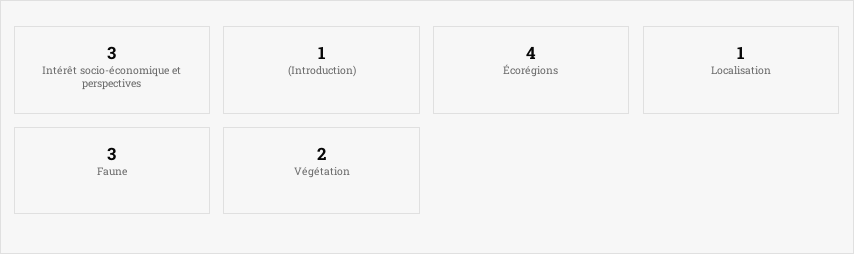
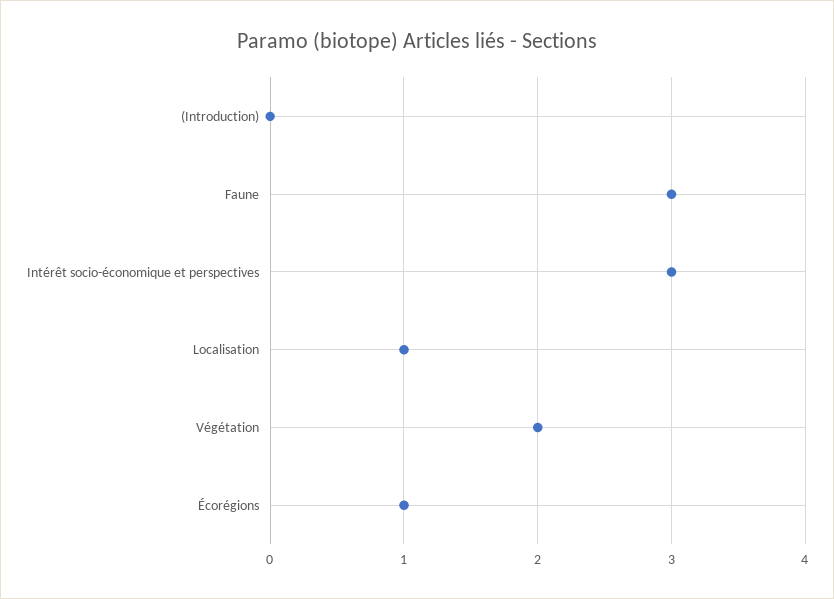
  {
    "Intérêt socio-économique et perspectives": 3,
-   "(Introduction)": 1,
+   "(Introduction)": 0,
-   "Écorégions": 4,
+   "Écorégions": 1,
    "Localisation": 1,
    "Faune": 3,
    "Végétation": 2
  }

